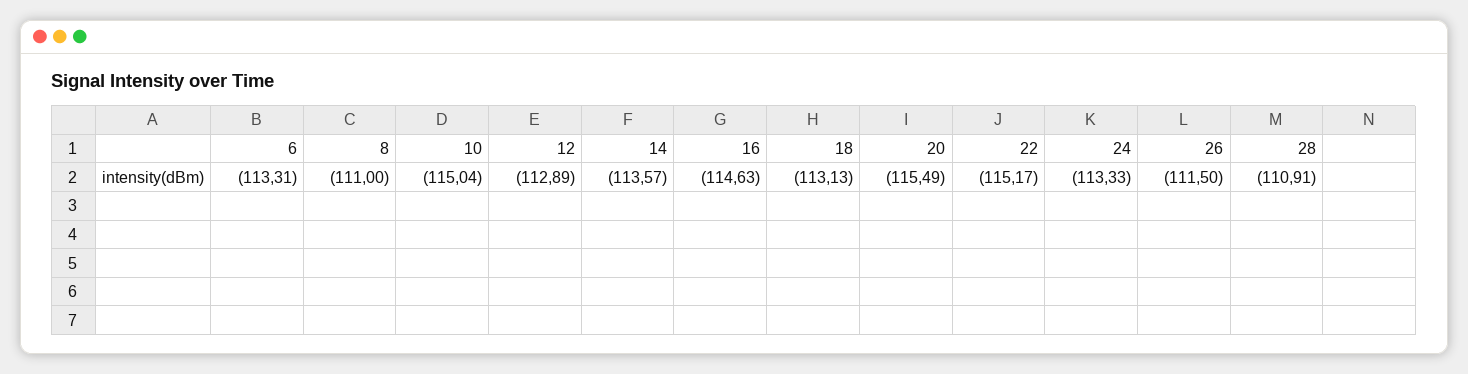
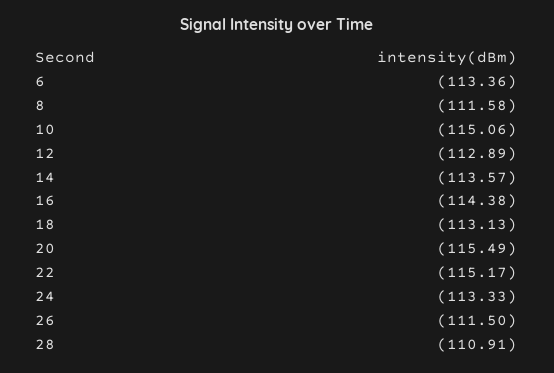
  {
-   "6": -113.31,
+   "6": -113.36,
-   "8": -111,
+   "8": -111.58,
-   "10": -115.04,
+   "10": -115.06,
    "12": -112.89,
    "14": -113.57,
-   "16": -114.63,
+   "16": -114.38,
    "18": -113.13,
    "20": -115.49,
    "22": -115.17,
    "24": -113.33,
    "26": -111.5,
    "28": -110.91
  }

